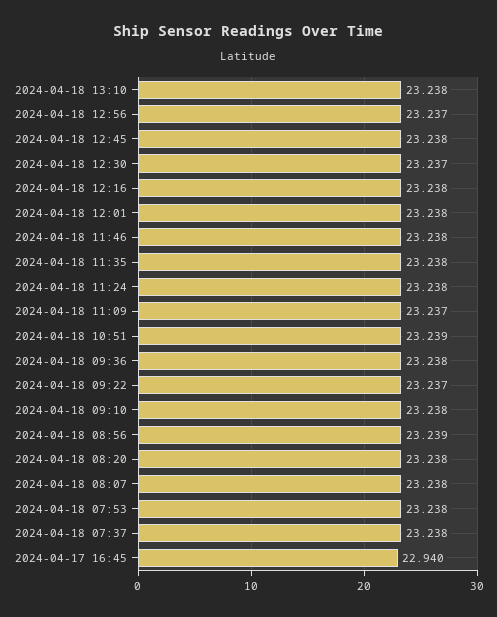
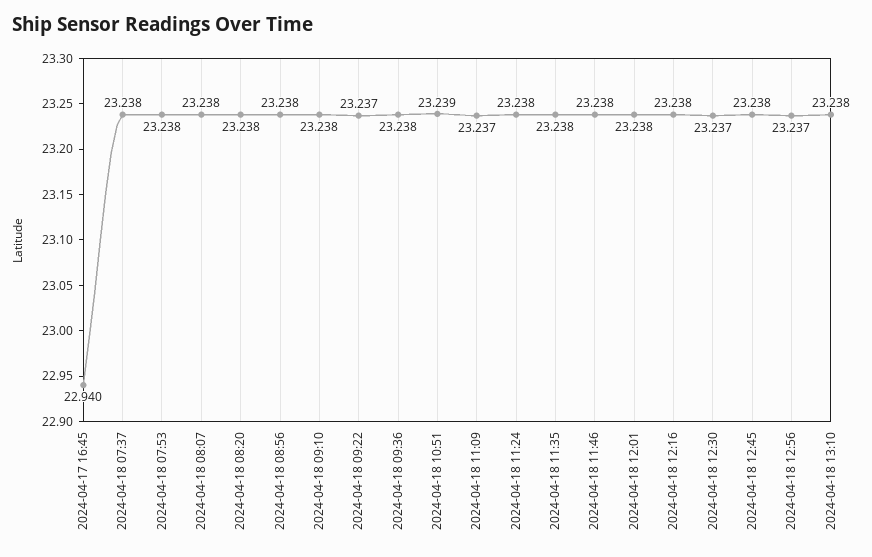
  {
    "2024-04-18 13:10": 23.238,
    "2024-04-18 12:56": 23.237,
    "2024-04-18 12:45": 23.238,
    "2024-04-18 12:30": 23.237,
    "2024-04-18 12:16": 23.238,
    "2024-04-18 12:01": 23.238,
    "2024-04-18 11:46": 23.238,
    "2024-04-18 11:35": 23.238,
    "2024-04-18 11:24": 23.238,
    "2024-04-18 11:09": 23.237,
    "2024-04-18 10:51": 23.239,
    "2024-04-18 09:36": 23.238,
    "2024-04-18 09:22": 23.237,
    "2024-04-18 09:10": 23.238,
-   "2024-04-18 08:56": 23.239,
+   "2024-04-18 08:56": 23.238,
    "2024-04-18 08:20": 23.238,
    "2024-04-18 08:07": 23.238,
    "2024-04-18 07:53": 23.238,
    "2024-04-18 07:37": 23.238,
    "2024-04-17 16:45": 22.94
  }

